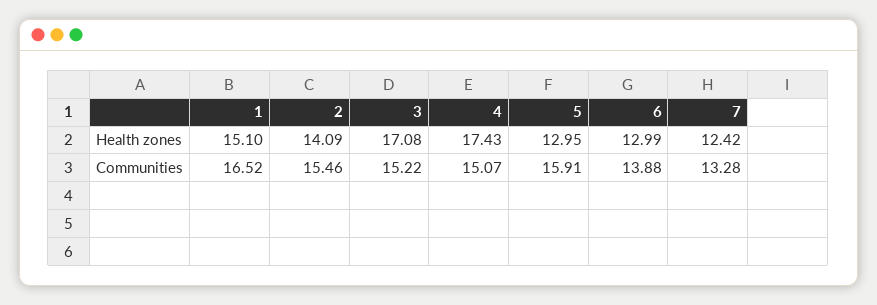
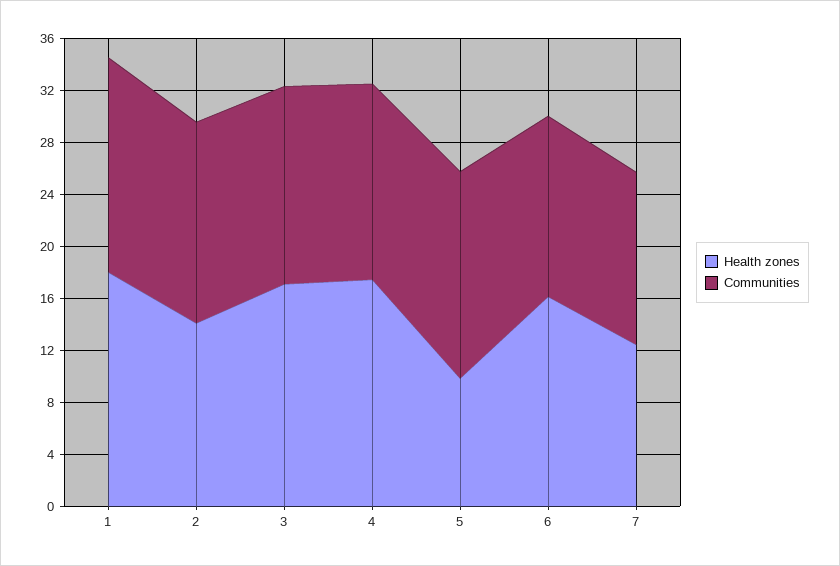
  {
    "Health zones": {
-     "1": 15.1,
+     "1": 18,
      "2": 14.09,
      "3": 17.08,
      "4": 17.43,
-     "5": 12.95,
+     "5": 10,
-     "6": 12.99,
+     "6": 16,
      "7": 12.42
    },
    "Communities": {
      "1": 16.52,
      "2": 15.46,
      "3": 15.22,
      "4": 15.07,
      "5": 15.91,
      "6": 13.88,
      "7": 13.28
    }
  }

